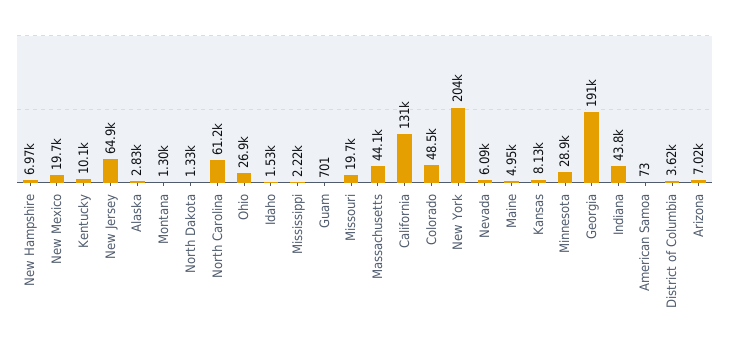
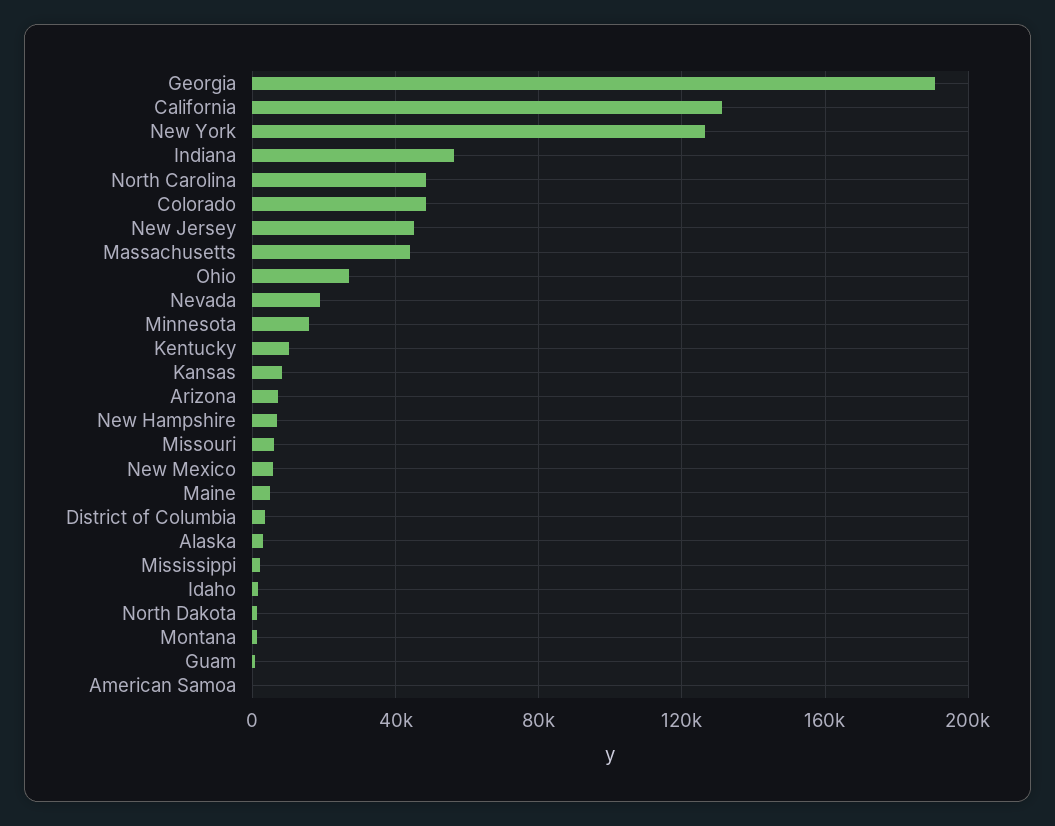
  {
    "New Hampshire": 6970,
-   "New Mexico": 19700,
+   "New Mexico": 5000,
    "Kentucky": 10100,
-   "New Jersey": 64900,
+   "New Jersey": 45000,
    "Alaska": 2830,
    "Montana": 1300,
    "North Dakota": 1330,
-   "North Carolina": 61200,
+   "North Carolina": 50000,
    "Ohio": 26900,
    "Idaho": 1530,
    "Mississippi": 2220,
    "Guam": 701,
-   "Missouri": 19700,
+   "Missouri": 5000,
    "Massachusetts": 44100,
    "California": 131000,
    "Colorado": 48500,
-   "New York": 204000,
+   "New York": 125000,
-   "Nevada": 6090,
+   "Nevada": 20000,
    "Maine": 4950,
    "Kansas": 8130,
-   "Minnesota": 28900,
+   "Minnesota": 15000,
    "Georgia": 191000,
-   "Indiana": 43800,
+   "Indiana": 55000,
    "American Samoa": 73,
    "District of Columbia": 3620,
    "Arizona": 7020
  }

